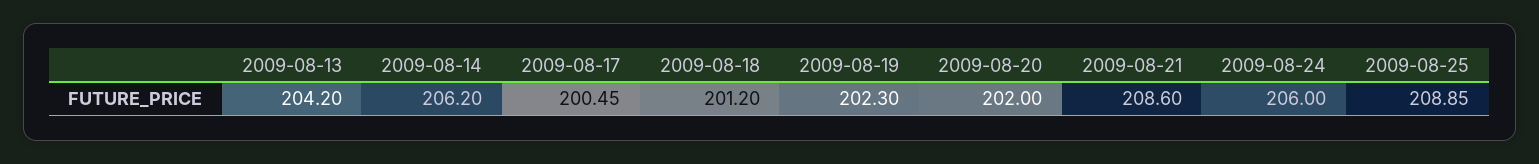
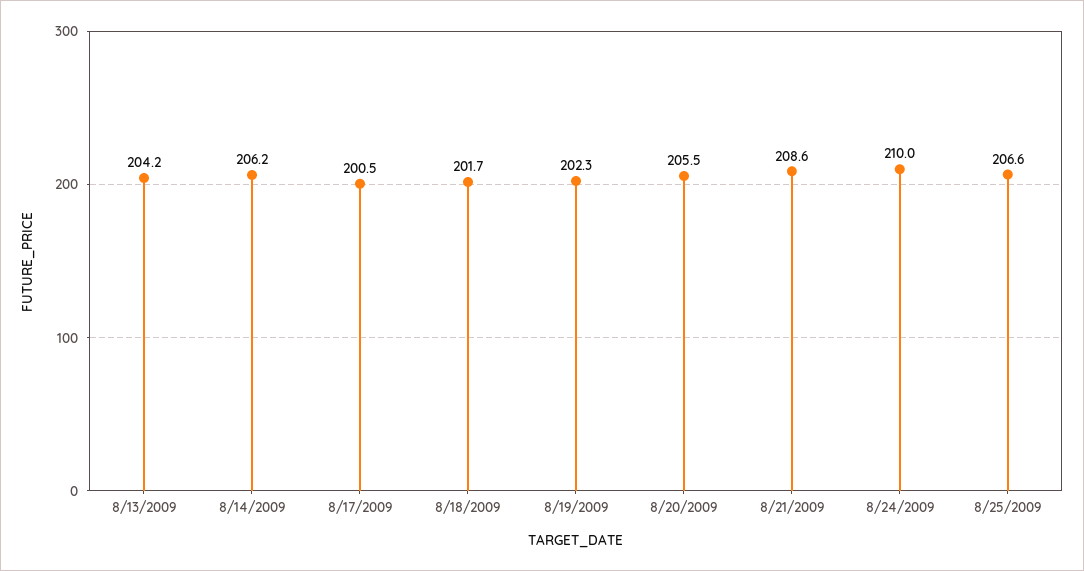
  {
    "2009-08-13": 204.2,
    "2009-08-14": 206.2,
    "2009-08-17": 200.45,
-   "2009-08-18": 201.2,
+   "2009-08-18": 201.7,
    "2009-08-19": 202.3,
-   "2009-08-20": 202,
+   "2009-08-20": 205.5,
    "2009-08-21": 208.6,
-   "2009-08-24": 206,
+   "2009-08-24": 210,
-   "2009-08-25": 208.85
+   "2009-08-25": 206.6
  }

